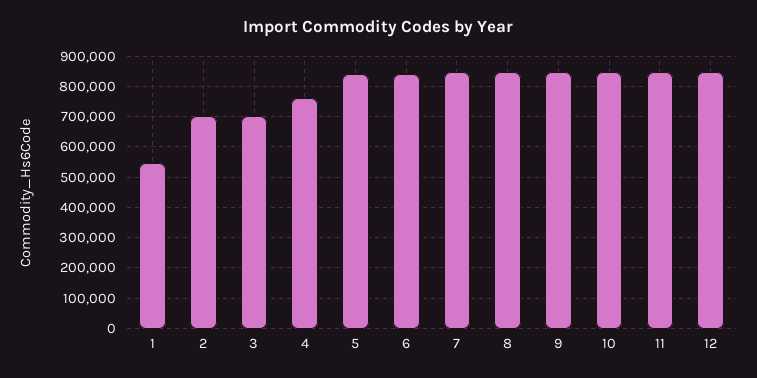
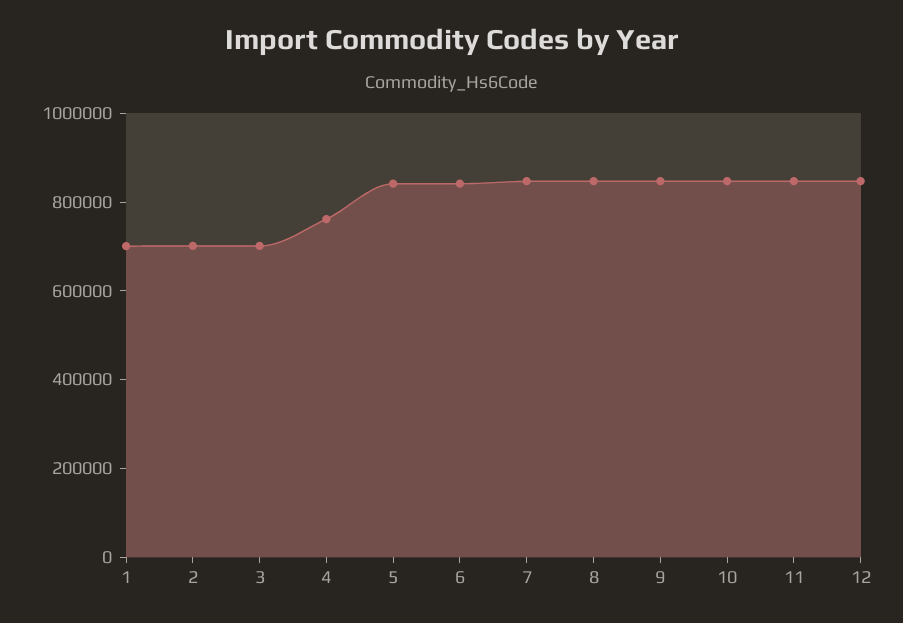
  {
-   "1": 540000,
+   "1": 700000,
    "2": 700000,
    "3": 700000,
    "4": 760000,
    "5": 840000,
    "6": 840000,
    "7": 840000,
    "8": 840000,
    "9": 840000,
    "10": 840000,
    "11": 840000,
    "12": 840000
  }

